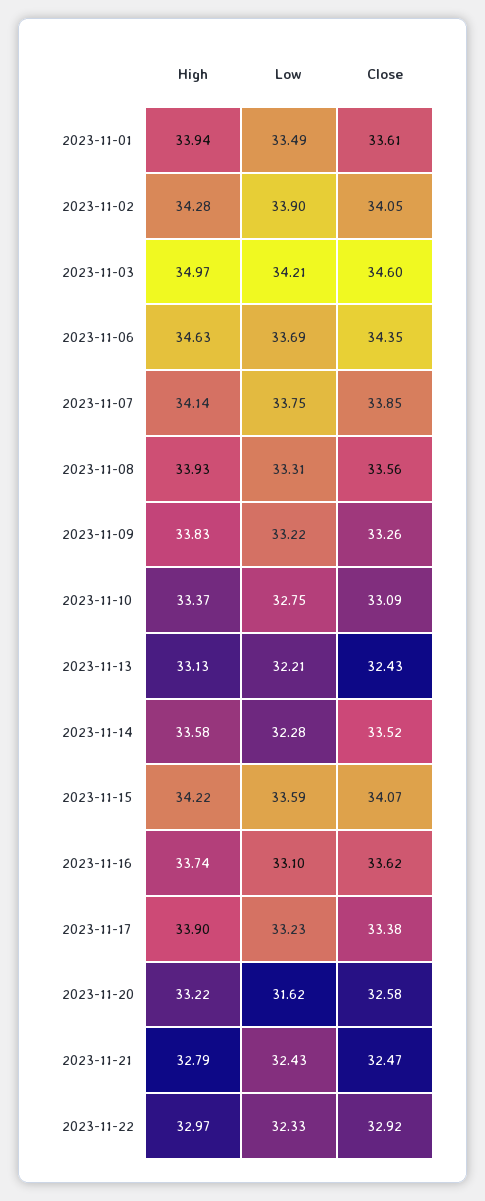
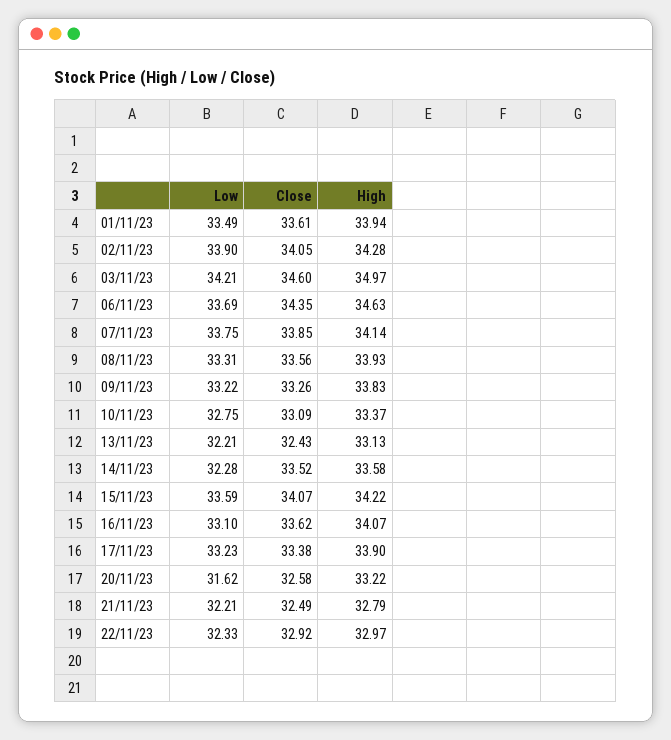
  {
    "High": {
      "2023-11-01": 33.94,
      "2023-11-02": 34.28,
      "2023-11-03": 34.97,
      "2023-11-06": 34.63,
      "2023-11-07": 34.14,
      "2023-11-08": 33.93,
      "2023-11-09": 33.83,
      "2023-11-10": 33.37,
      "2023-11-13": 33.13,
      "2023-11-14": 33.58,
      "2023-11-15": 34.22,
-     "2023-11-16": 33.74,
+     "2023-11-16": 34.07,
      "2023-11-17": 33.9,
      "2023-11-20": 33.22,
      "2023-11-21": 32.79,
      "2023-11-22": 32.97
    },
    "Low": {
      "2023-11-01": 33.49,
      "2023-11-02": 33.9,
      "2023-11-03": 34.21,
      "2023-11-06": 33.69,
      "2023-11-07": 33.75,
      "2023-11-08": 33.31,
      "2023-11-09": 33.22,
      "2023-11-10": 32.75,
      "2023-11-13": 32.21,
      "2023-11-14": 32.28,
      "2023-11-15": 33.59,
      "2023-11-16": 33.1,
      "2023-11-17": 33.23,
      "2023-11-20": 31.62,
-     "2023-11-21": 32.43,
+     "2023-11-21": 32.21,
      "2023-11-22": 32.33
    },
    "Close": {
      "2023-11-01": 33.61,
      "2023-11-02": 34.05,
      "2023-11-03": 34.6,
      "2023-11-06": 34.35,
      "2023-11-07": 33.85,
      "2023-11-08": 33.56,
      "2023-11-09": 33.26,
      "2023-11-10": 33.09,
      "2023-11-13": 32.43,
      "2023-11-14": 33.52,
      "2023-11-15": 34.07,
      "2023-11-16": 33.62,
      "2023-11-17": 33.38,
      "2023-11-20": 32.58,
-     "2023-11-21": 32.47,
+     "2023-11-21": 32.49,
      "2023-11-22": 32.92
    }
  }

